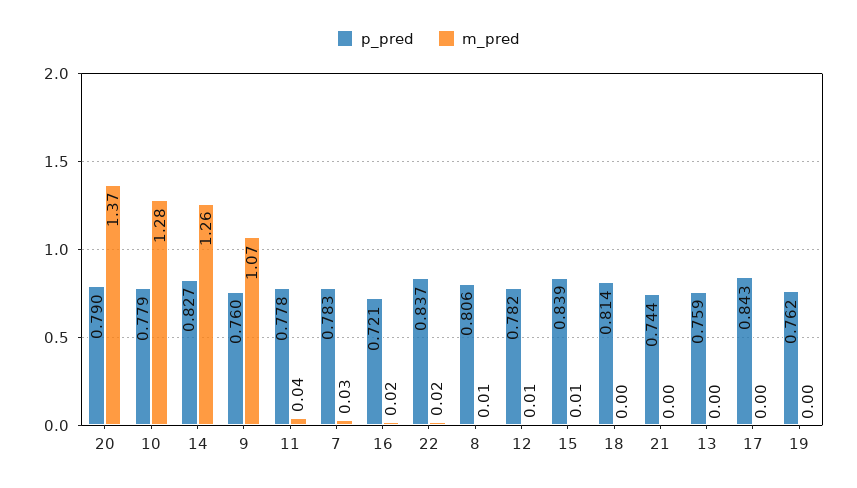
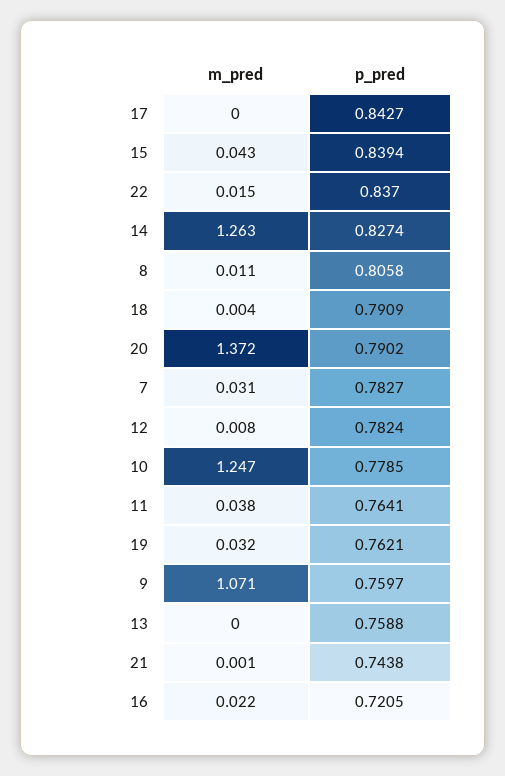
  {
    "p_pred": {
      "20": 0.7902,
      "10": 0.7785,
      "14": 0.8274,
      "9": 0.7597,
-     "11": 0.778,
+     "11": 0.7641,
      "7": 0.7827,
      "16": 0.7205,
      "22": 0.837,
      "8": 0.8058,
      "12": 0.7824,
      "15": 0.8394,
-     "18": 0.814,
+     "18": 0.7909,
      "21": 0.7438,
      "13": 0.7588,
      "17": 0.8427,
      "19": 0.7621
    },
    "m_pred": {
      "20": 1.372,
-     "10": 1.28,
+     "10": 1.247,
      "14": 1.263,
      "9": 1.071,
      "11": 0.038,
      "7": 0.031,
      "16": 0.022,
      "22": 0.015,
      "8": 0.011,
      "12": 0.008,
-     "15": 0.01,
+     "15": 0.043,
      "18": 0.004,
      "21": 0.001,
      "13": 0,
      "17": 0,
-     "19": 0
+     "19": 0.032
    }
  }

